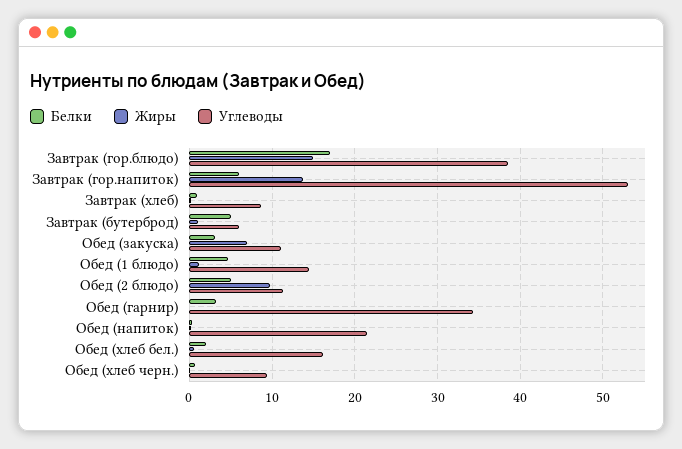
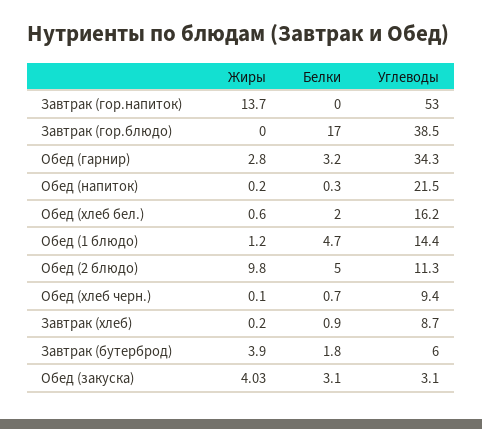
  {
    "Белки": {
      "Завтрак (гор.блюдо)": 17,
-     "Завтрак (гор.напиток)": 6,
+     "Завтрак (гор.напиток)": 0,
      "Завтрак (хлеб)": 0.9,
-     "Завтрак (бутерброд)": 5,
+     "Завтрак (бутерброд)": 1.8,
      "Обед (закуска)": 3.1,
      "Обед (1 блюдо)": 4.7,
      "Обед (2 блюдо)": 5,
      "Обед (гарнир)": 3.2,
      "Обед (напиток)": 0.3,
      "Обед (хлеб бел.)": 2,
      "Обед (хлеб черн.)": 0.7
    },
    "Жиры": {
-     "Завтрак (гор.блюдо)": 15,
+     "Завтрак (гор.блюдо)": 0,
      "Завтрак (гор.напиток)": 13.7,
      "Завтрак (хлеб)": 0.2,
-     "Завтрак (бутерброд)": 1,
+     "Завтрак (бутерброд)": 3.9,
-     "Обед (закуска)": 7,
+     "Обед (закуска)": 4.03,
      "Обед (1 блюдо)": 1.2,
      "Обед (2 блюдо)": 9.8,
-     "Обед (гарнир)": 0,
+     "Обед (гарнир)": 2.8,
      "Обед (напиток)": 0.2,
      "Обед (хлеб бел.)": 0.6,
      "Обед (хлеб черн.)": 0.1
    },
    "Углеводы": {
      "Завтрак (гор.блюдо)": 38.5,
      "Завтрак (гор.напиток)": 53,
      "Завтрак (хлеб)": 8.7,
      "Завтрак (бутерброд)": 6,
-     "Обед (закуска)": 11,
+     "Обед (закуска)": 3.1,
      "Обед (1 блюдо)": 14.4,
      "Обед (2 блюдо)": 11.3,
      "Обед (гарнир)": 34.3,
      "Обед (напиток)": 21.5,
      "Обед (хлеб бел.)": 16.2,
      "Обед (хлеб черн.)": 9.4
    }
  }

